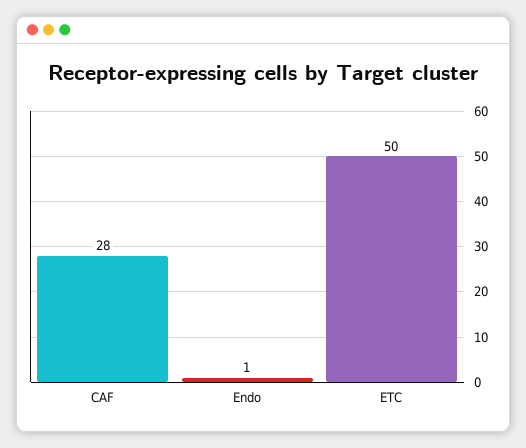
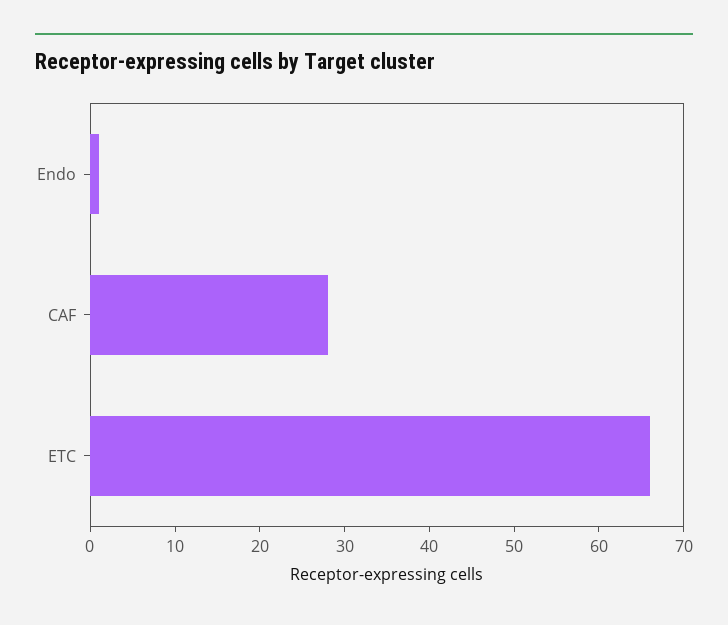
  {
    "CAF": 28,
    "Endo": 1,
-   "ETC": 50
+   "ETC": 66
  }

